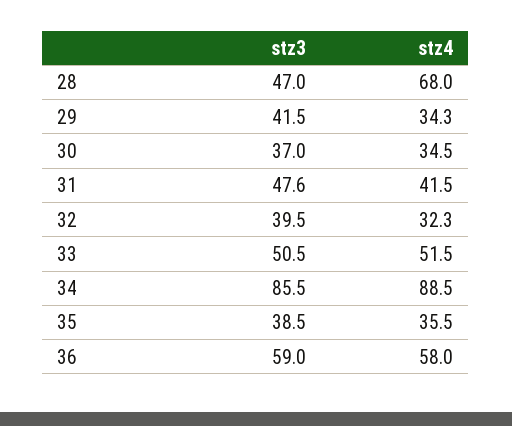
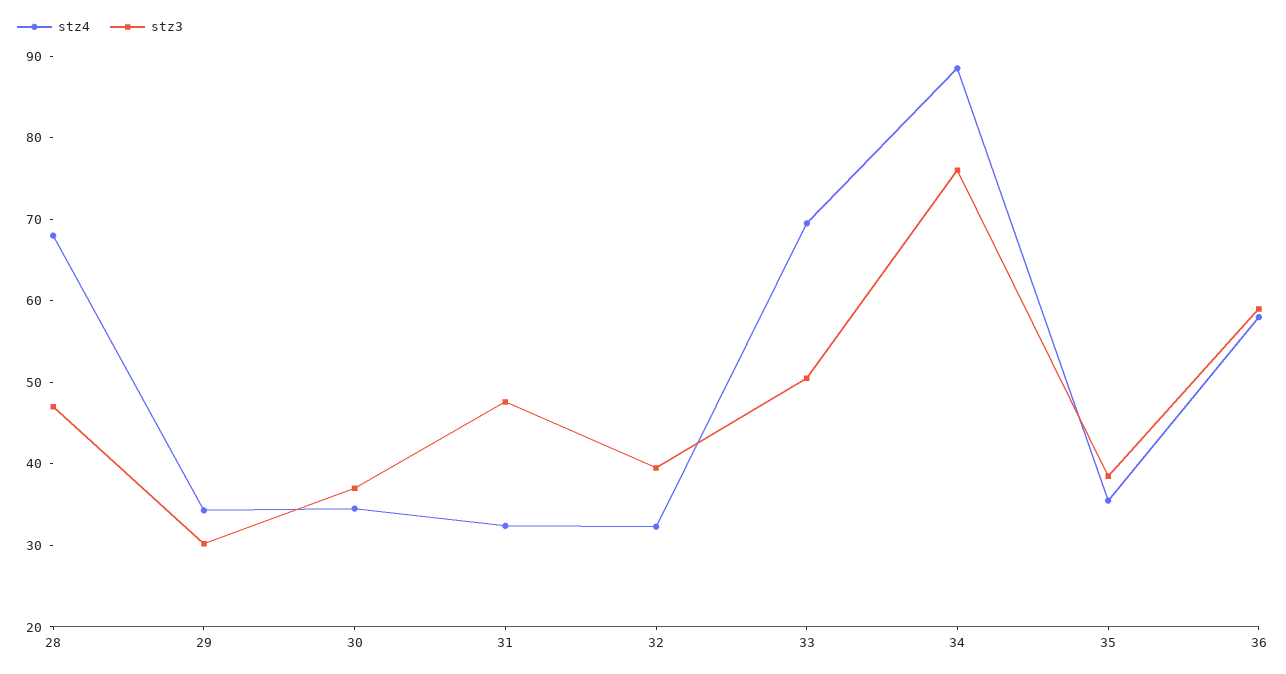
  {
    "stz3": {
      "28": 47,
-     "29": 41.5,
+     "29": 30,
      "30": 37,
      "31": 47.6,
      "32": 39.5,
      "33": 50.5,
-     "34": 85.5,
+     "34": 76,
      "35": 38.5,
      "36": 59
    },
    "stz4": {
      "28": 68,
      "29": 34.3,
      "30": 34.5,
-     "31": 41.5,
+     "31": 32,
      "32": 32.3,
-     "33": 51.5,
+     "33": 70,
      "34": 88.5,
      "35": 35.5,
      "36": 58
    }
  }

